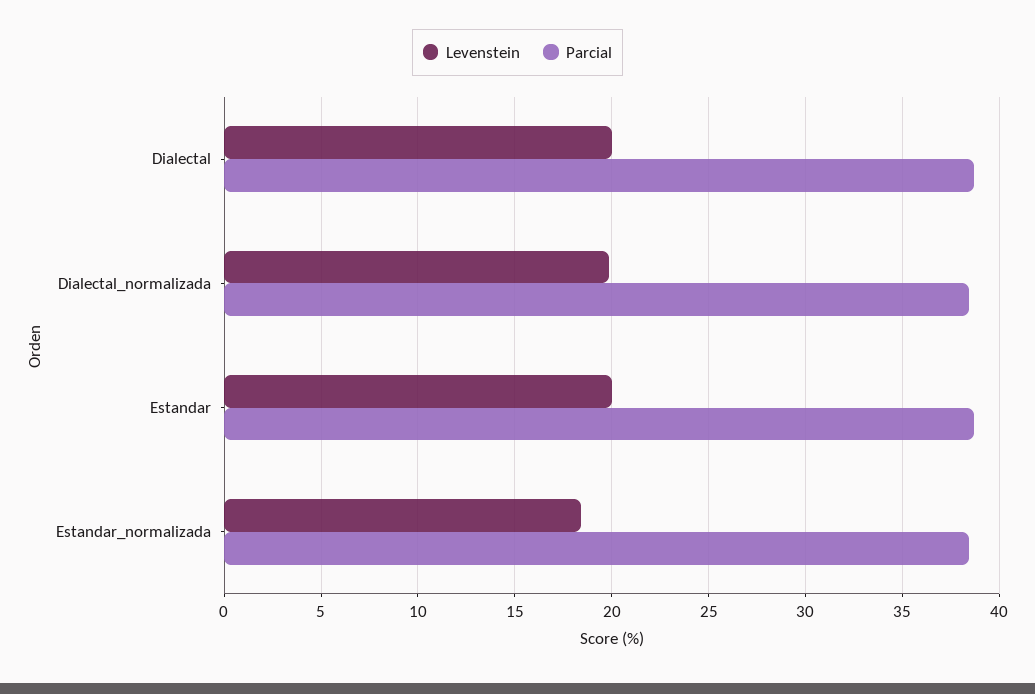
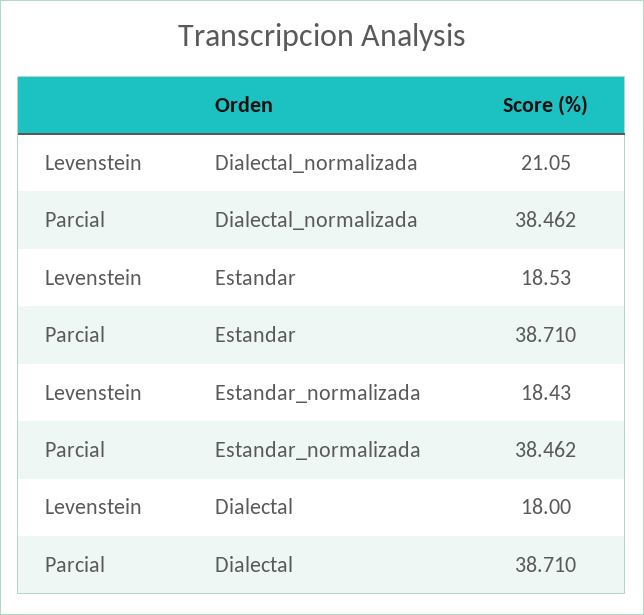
  {
    "Levenstein": {
-     "Dialectal": 20,
+     "Dialectal": 18,
-     "Dialectal_normalizada": 20,
+     "Dialectal_normalizada": 21.05,
-     "Estandar": 20,
+     "Estandar": 18.53,
      "Estandar_normalizada": 18.43
    },
    "Parcial": {
      "Dialectal": 38.71,
      "Dialectal_normalizada": 38.462,
      "Estandar": 38.71,
      "Estandar_normalizada": 38.462
    }
  }

